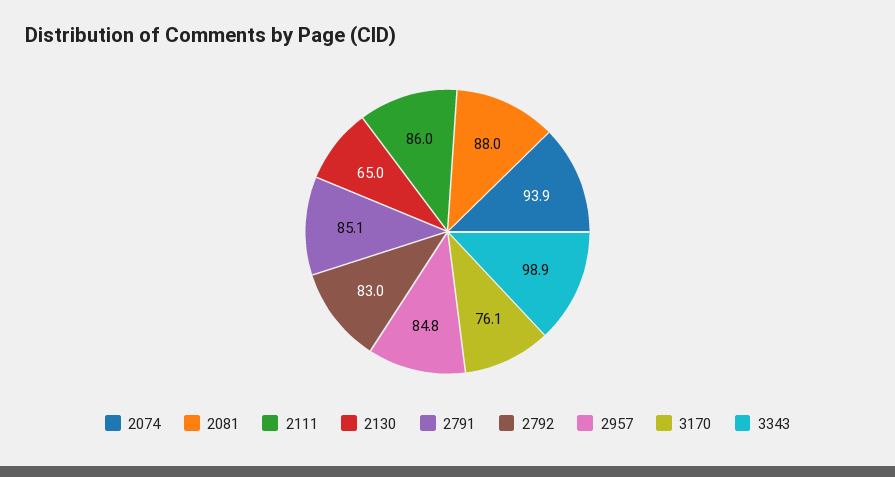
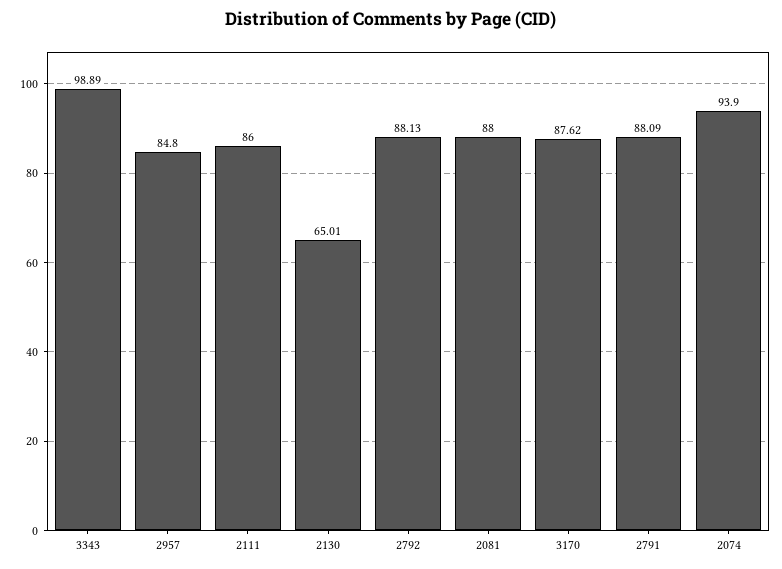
  {
    "2074": 93.9,
    "2081": 88,
    "2111": 86,
    "2130": 65.01,
-   "2791": 85.1,
+   "2791": 88.09,
-   "2792": 83,
+   "2792": 88.13,
    "2957": 84.8,
-   "3170": 76.1,
+   "3170": 87.62,
    "3343": 98.89
  }

